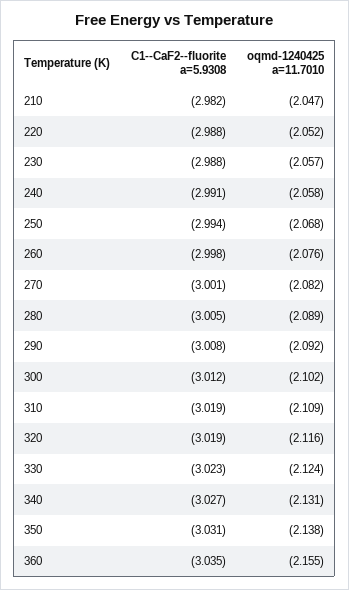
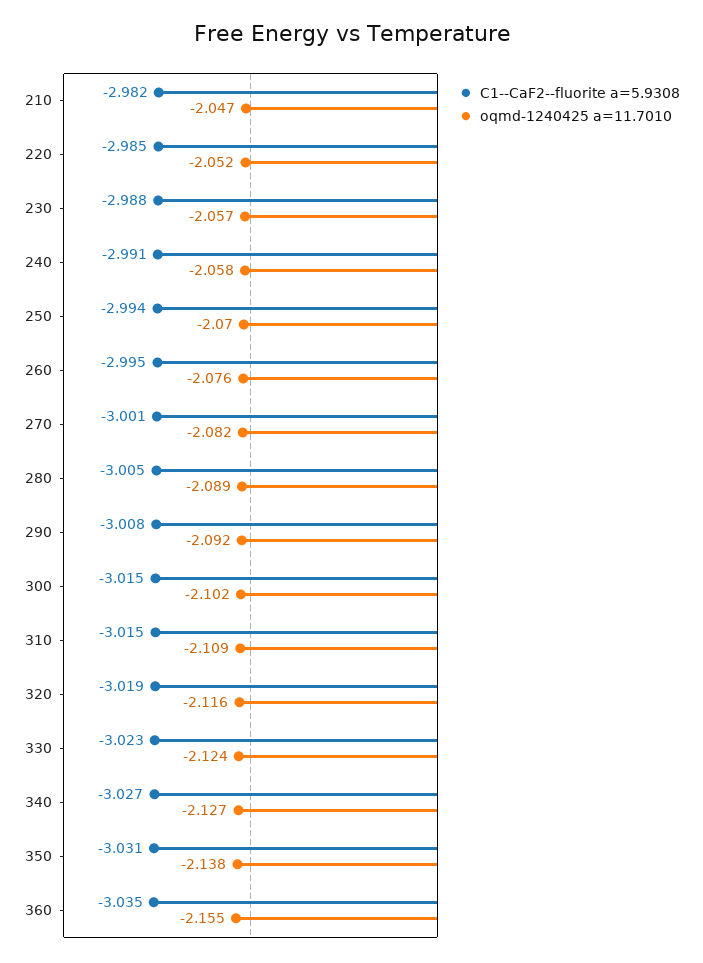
  {
    "C1--CaF2--fluorite a=5.9308": {
      "210": -2.982,
-     "220": -2.988,
+     "220": -2.985,
      "230": -2.988,
      "240": -2.991,
      "250": -2.994,
-     "260": -2.998,
+     "260": -2.995,
      "270": -3.001,
      "280": -3.005,
      "290": -3.008,
-     "300": -3.012,
+     "300": -3.015,
-     "310": -3.019,
+     "310": -3.015,
      "320": -3.019,
      "330": -3.023,
      "340": -3.027,
      "350": -3.031,
      "360": -3.035
    },
    "oqmd-1240425 a=11.7010": {
      "210": -2.047,
      "220": -2.052,
      "230": -2.057,
      "240": -2.058,
-     "250": -2.068,
+     "250": -2.07,
      "260": -2.076,
      "270": -2.082,
      "280": -2.089,
      "290": -2.092,
      "300": -2.102,
      "310": -2.109,
      "320": -2.116,
      "330": -2.124,
-     "340": -2.131,
+     "340": -2.127,
      "350": -2.138,
      "360": -2.155
    }
  }

